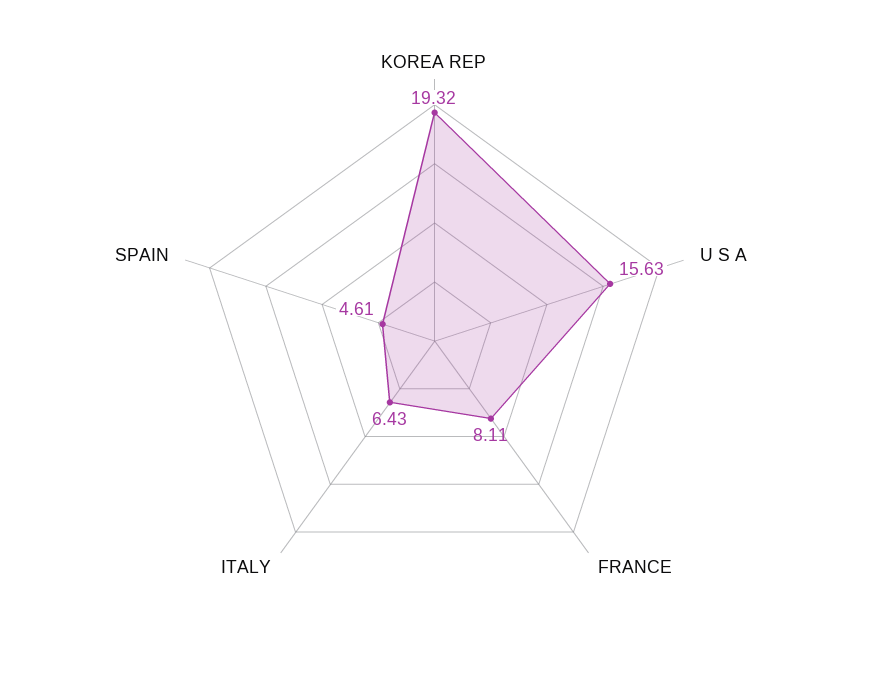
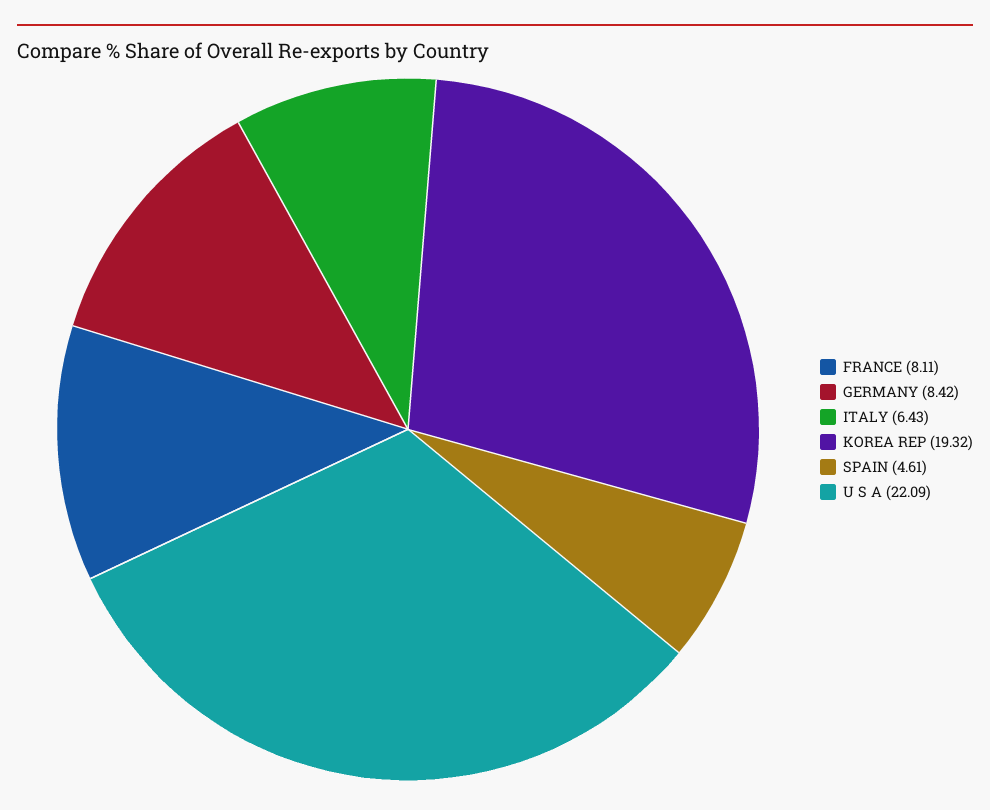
  {
    "KOREA REP": 19.32,
-   "U S A": 15.63,
+   "U S A": 22.09,
    "FRANCE": 8.11,
    "ITALY": 6.43,
-   "SPAIN": 4.61
+   "SPAIN": 4.61,
+   "GERMANY": 8.42
  }

